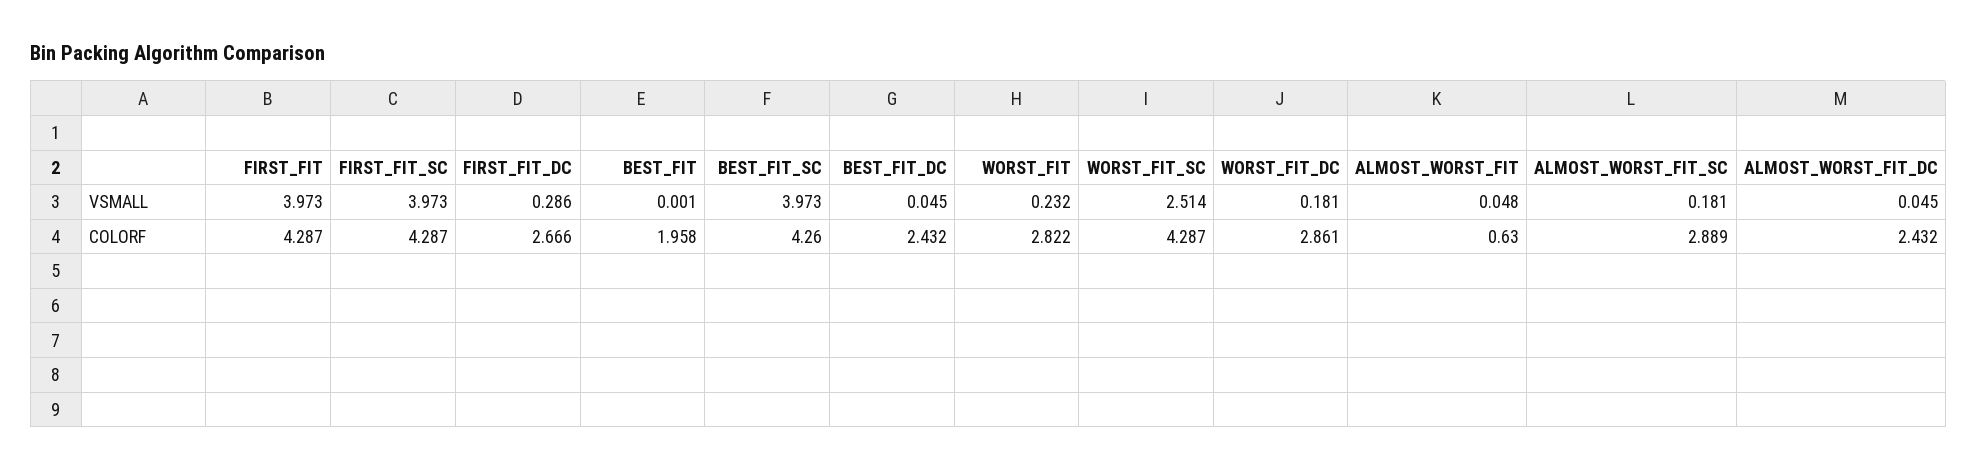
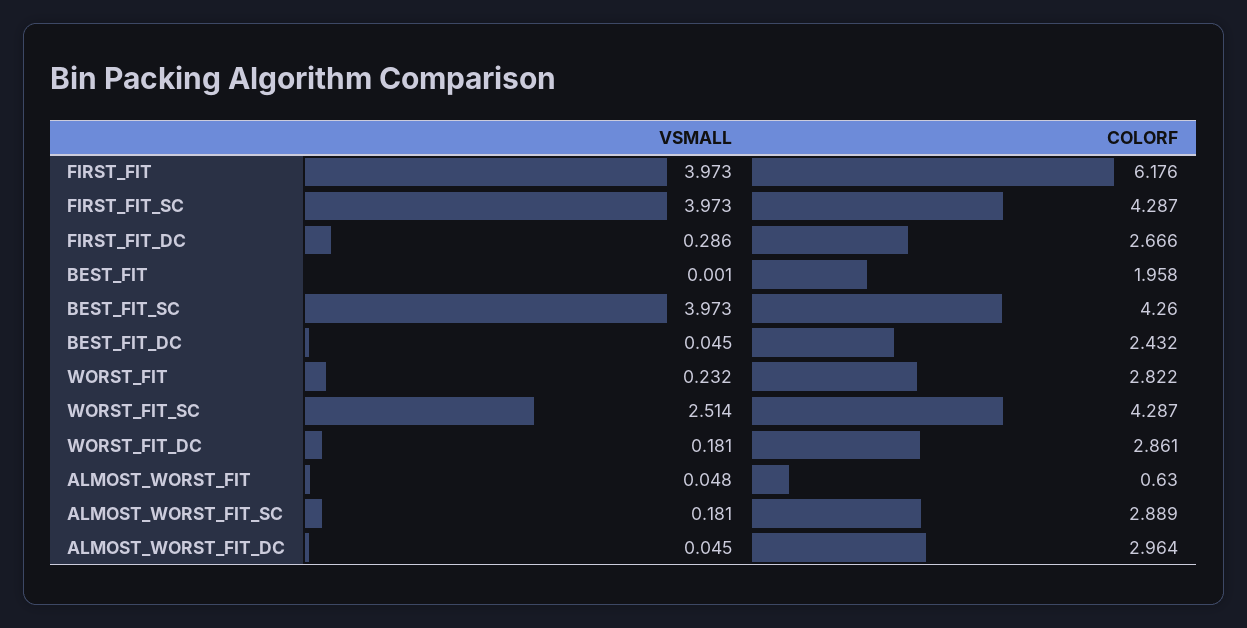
  {
    "FIRST_FIT": {
      "VSMALL": 3.973,
-     "COLORF": 4.287
+     "COLORF": 6.176
    },
    "FIRST_FIT_SC": {
      "VSMALL": 3.973,
      "COLORF": 4.287
    },
    "FIRST_FIT_DC": {
      "VSMALL": 0.286,
      "COLORF": 2.666
    },
    "BEST_FIT": {
      "VSMALL": 0.001,
      "COLORF": 1.958
    },
    "BEST_FIT_SC": {
      "VSMALL": 3.973,
      "COLORF": 4.26
    },
    "BEST_FIT_DC": {
      "VSMALL": 0.045,
      "COLORF": 2.432
    },
    "WORST_FIT": {
      "VSMALL": 0.232,
      "COLORF": 2.822
    },
    "WORST_FIT_SC": {
      "VSMALL": 2.514,
      "COLORF": 4.287
    },
    "WORST_FIT_DC": {
      "VSMALL": 0.181,
      "COLORF": 2.861
    },
    "ALMOST_WORST_FIT": {
      "VSMALL": 0.048,
      "COLORF": 0.63
    },
    "ALMOST_WORST_FIT_SC": {
      "VSMALL": 0.181,
      "COLORF": 2.889
    },
    "ALMOST_WORST_FIT_DC": {
      "VSMALL": 0.045,
-     "COLORF": 2.432
+     "COLORF": 2.964
    }
  }

